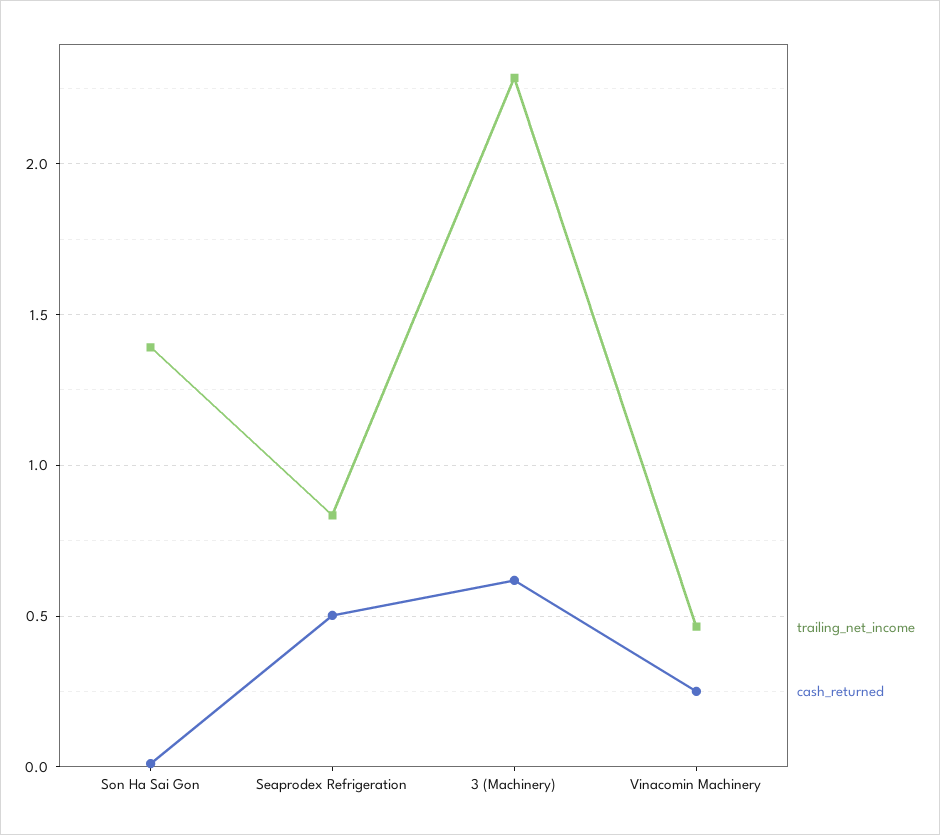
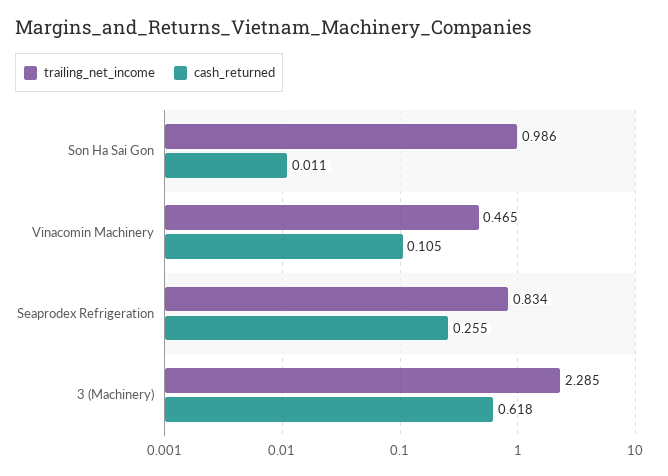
  {
    "trailing_net_income": {
-     "Son Ha Sai Gon": 1.4,
+     "Son Ha Sai Gon": 0.986,
      "Seaprodex Refrigeration": 0.834,
      "3 (Machinery)": 2.285,
      "Vinacomin Machinery": 0.465
    },
    "cash_returned": {
      "Son Ha Sai Gon": 0.011,
-     "Seaprodex Refrigeration": 0.5,
+     "Seaprodex Refrigeration": 0.255,
      "3 (Machinery)": 0.618,
-     "Vinacomin Machinery": 0.25
+     "Vinacomin Machinery": 0.105
    }
  }

